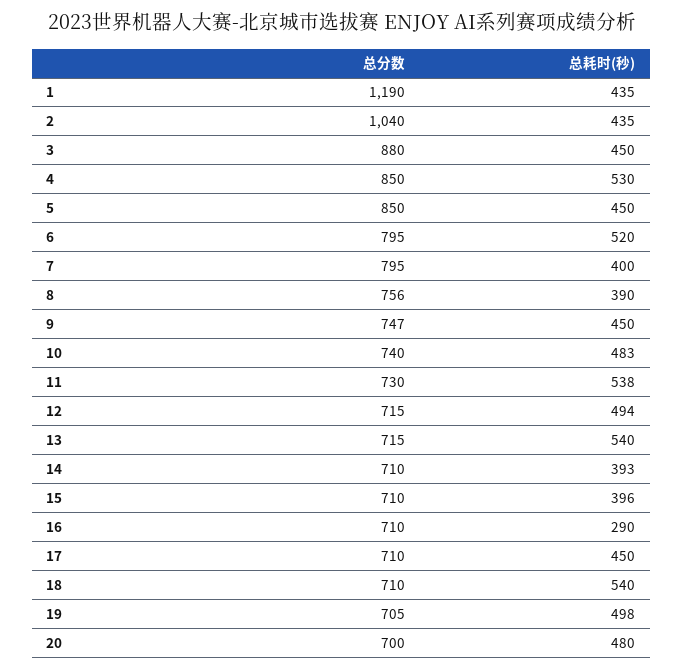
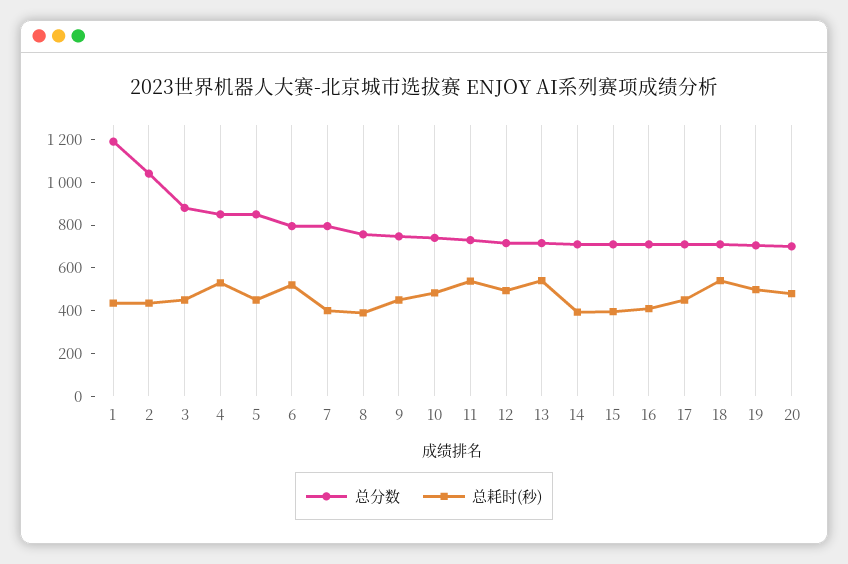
  {
    "总分数": {
      "1": 1190,
      "2": 1040,
      "3": 880,
      "4": 850,
      "5": 850,
      "6": 795,
      "7": 795,
      "8": 756,
      "9": 747,
      "10": 740,
      "11": 730,
      "12": 715,
      "13": 715,
      "14": 710,
      "15": 710,
      "16": 710,
      "17": 710,
      "18": 710,
      "19": 705,
      "20": 700
    },
    "总耗时(秒)": {
      "1": 435,
      "2": 435,
      "3": 450,
      "4": 530,
      "5": 450,
      "6": 520,
      "7": 400,
      "8": 390,
      "9": 450,
      "10": 483,
      "11": 538,
      "12": 494,
      "13": 540,
      "14": 393,
      "15": 396,
-     "16": 290,
+     "16": 400,
      "17": 450,
      "18": 540,
      "19": 498,
      "20": 480
    }
  }

